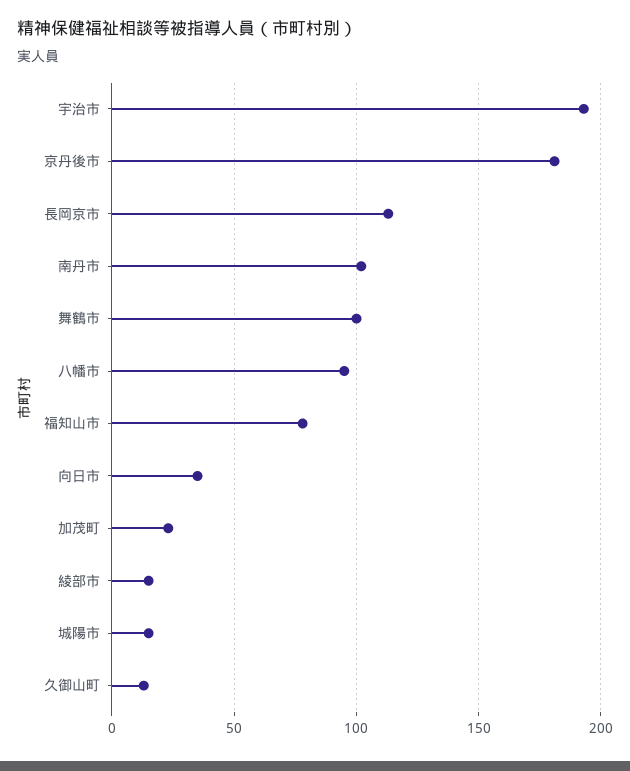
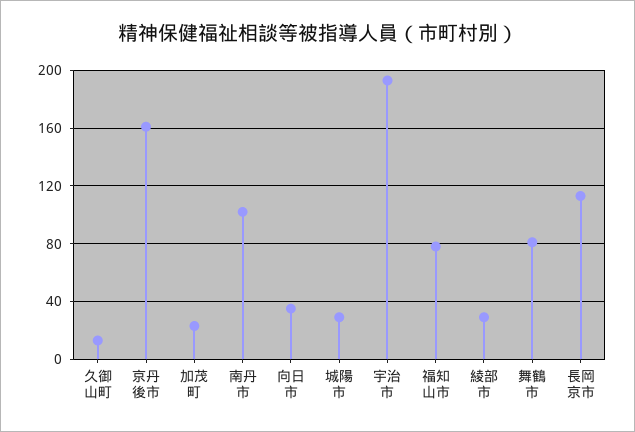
  {
    "宇治市": 195,
-   "京丹後市": 180,
+   "京丹後市": 160,
    "長岡京市": 115,
    "南丹市": 100,
-   "舞鶴市": 100,
+   "舞鶴市": 80,
-   "八幡市": 95,
    "福知山市": 80,
    "向日市": 35,
    "加茂町": 25,
-   "綾部市": 15,
+   "綾部市": 30,
-   "城陽市": 15,
+   "城陽市": 30,
    "久御山町": 15
  }

